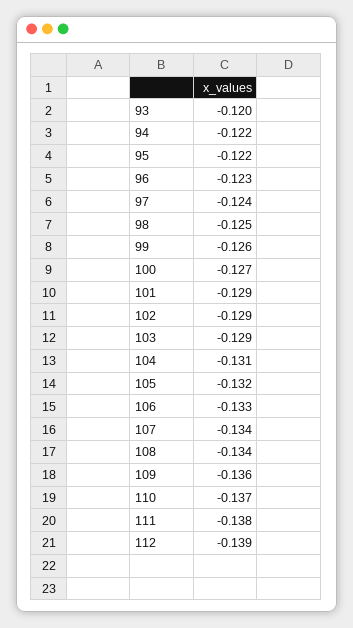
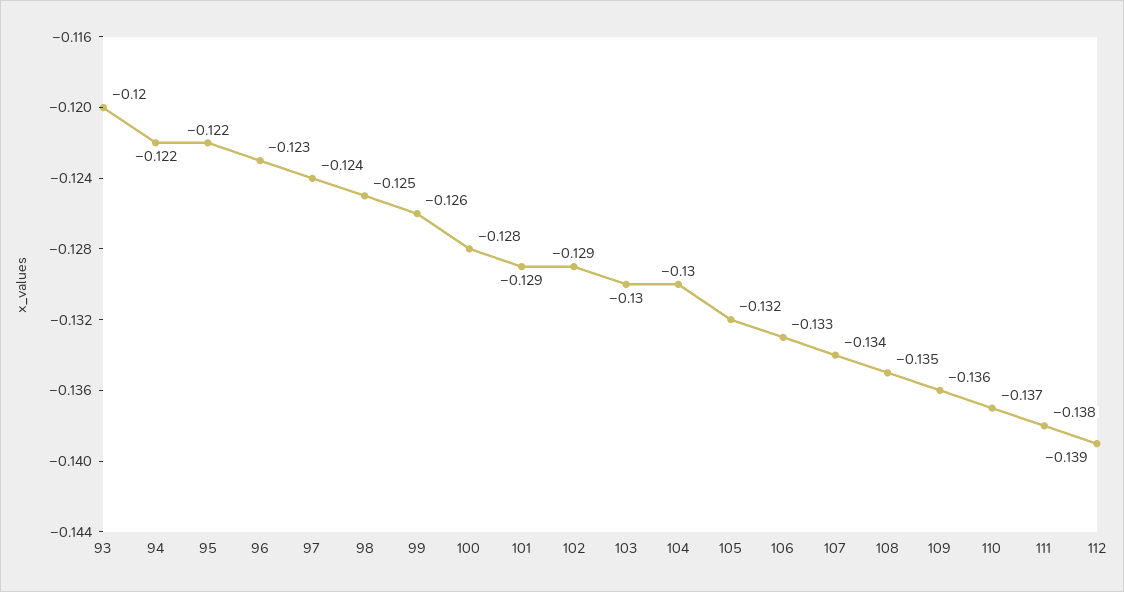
  {
    "93": -0.12,
    "94": -0.122,
    "95": -0.122,
    "96": -0.123,
    "97": -0.124,
    "98": -0.125,
    "99": -0.126,
-   "100": -0.127,
+   "100": -0.128,
    "101": -0.129,
    "102": -0.129,
-   "103": -0.129,
+   "103": -0.13,
-   "104": -0.131,
+   "104": -0.13,
    "105": -0.132,
    "106": -0.133,
    "107": -0.134,
-   "108": -0.134,
+   "108": -0.135,
    "109": -0.136,
    "110": -0.137,
    "111": -0.138,
    "112": -0.139
  }

